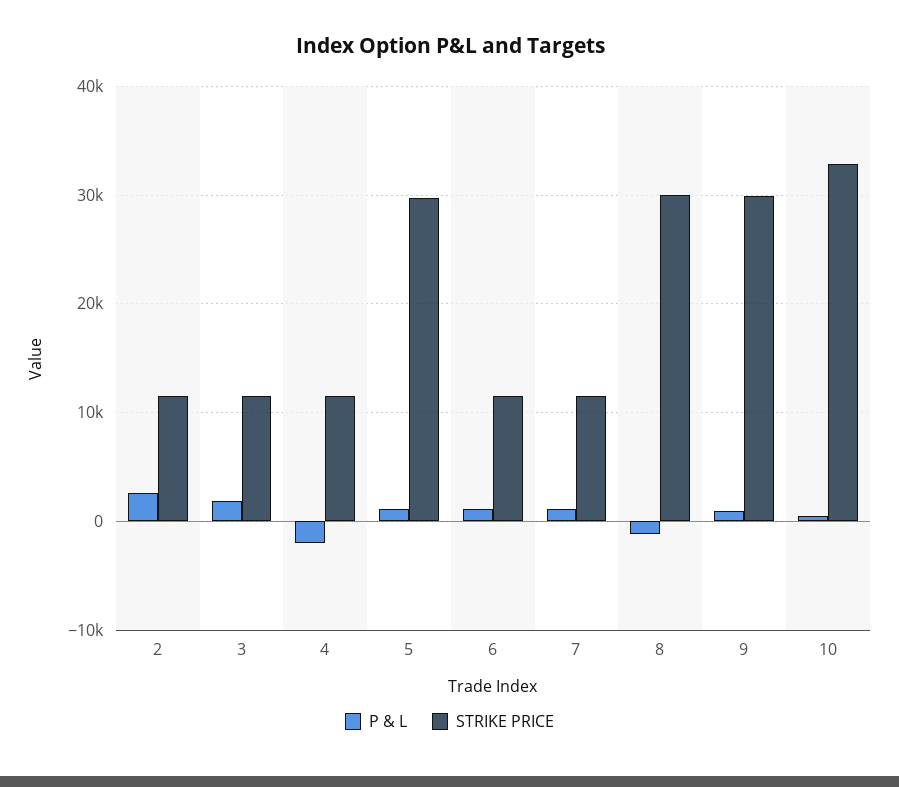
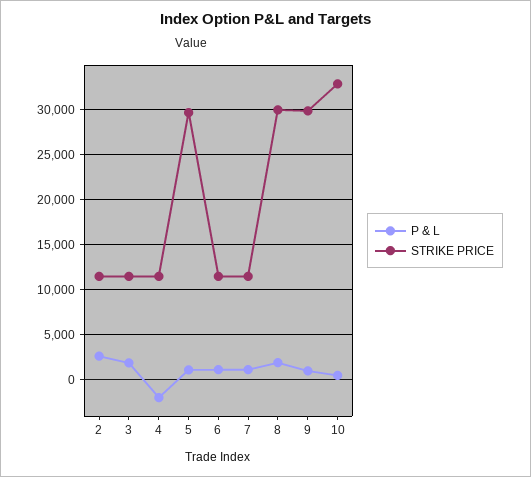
  {
    "P & L": {
      "2": 3000,
      "3": 2000,
      "4": -2000,
      "5": 1000,
      "6": 1000,
      "7": 1000,
-     "8": -1000,
+     "8": 2000,
      "9": 1000,
      "10": 1000
    },
    "STRIKE PRICE": {
      "2": 12000,
      "3": 12000,
      "4": 12000,
      "5": 30000,
      "6": 12000,
      "7": 12000,
      "8": 30000,
      "9": 30000,
      "10": 33000
    }
  }

